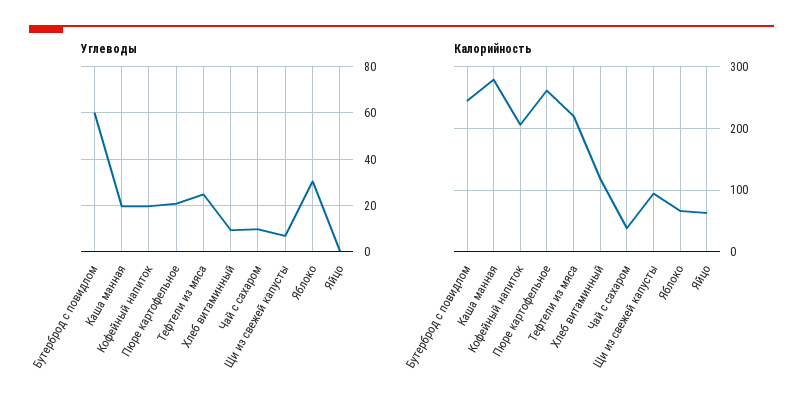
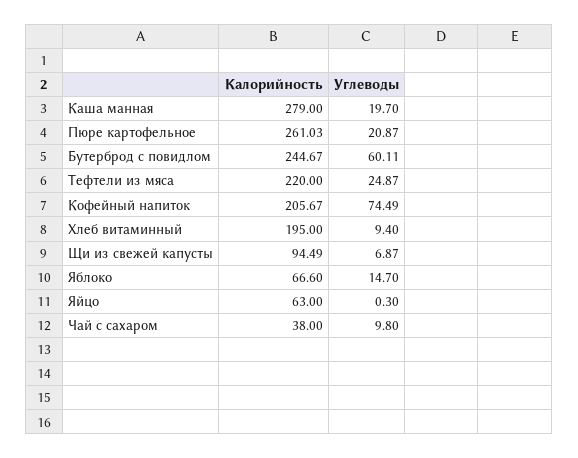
  {
    "Углеводы": {
      "Бутерброд с повидлом": 60.11,
      "Каша манная": 19.7,
-     "Кофейный напиток": 20,
+     "Кофейный напиток": 74.49,
      "Пюре картофельное": 20.87,
      "Тефтели из мяса": 24.87,
      "Хлеб витаминный": 9.4,
      "Чай с сахаром": 9.8,
      "Щи из свежей капусты": 6.87,
-     "Яблоко": 30,
+     "Яблоко": 14.7,
      "Яйцо": 0.3
    },
    "Калорийность": {
      "Бутерброд с повидлом": 244.67,
      "Каша манная": 279,
      "Кофейный напиток": 205.67,
      "Пюре картофельное": 261.03,
      "Тефтели из мяса": 220,
-     "Хлеб витаминный": 120,
+     "Хлеб витаминный": 195,
      "Чай с сахаром": 38,
      "Щи из свежей капусты": 94.49,
      "Яблоко": 66.6,
      "Яйцо": 63
    }
  }

